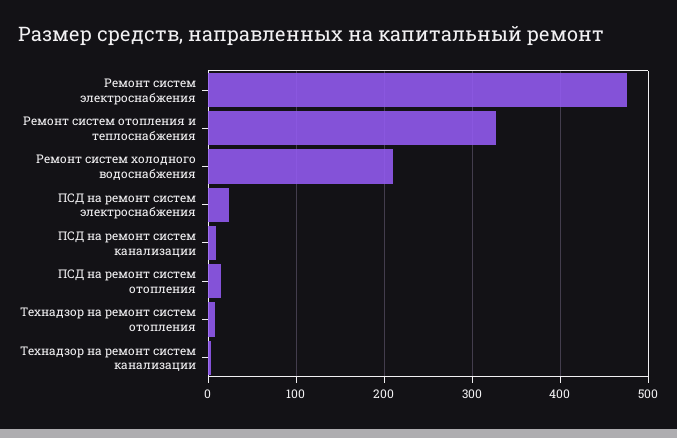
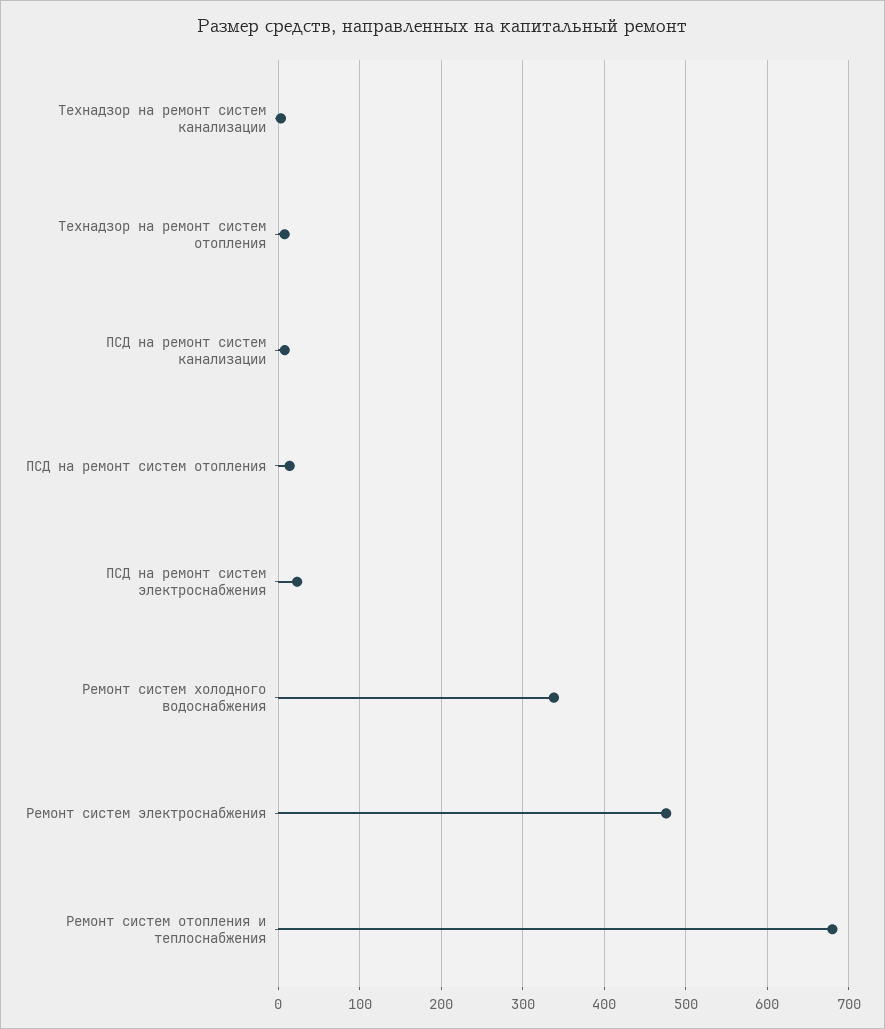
  {
    "Ремонт систем электроснабжения": 480,
-   "Ремонт систем отопления и теплоснабжения": 330,
+   "Ремонт систем отопления и теплоснабжения": 680,
-   "Ремонт систем холодного водоснабжения": 210,
+   "Ремонт систем холодного водоснабжения": 340,
    "ПСД на ремонт систем электроснабжения": 20,
    "ПСД на ремонт систем канализации": 10,
    "ПСД на ремонт систем отопления": 10,
    "Технадзор на ремонт систем отопления": 10,
    "Технадзор на ремонт систем канализации": 0
  }

